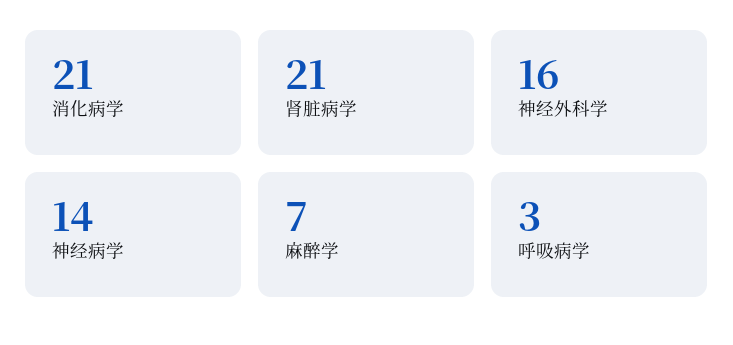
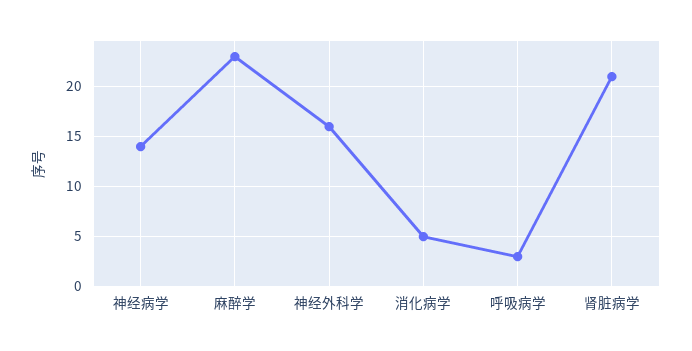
  {
-   "消化病学": 21,
+   "消化病学": 5,
    "肾脏病学": 21,
    "神经外科学": 16,
    "神经病学": 14,
-   "麻醉学": 7,
+   "麻醉学": 23,
    "呼吸病学": 3
  }

